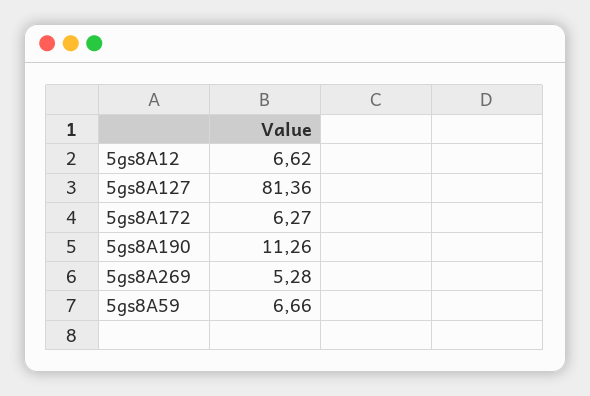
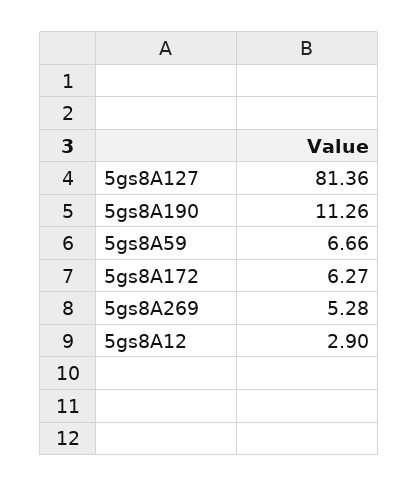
  {
-   "5gs8A12": 6.62,
+   "5gs8A12": 2.9,
    "5gs8A127": 81.36,
    "5gs8A172": 6.27,
    "5gs8A190": 11.26,
    "5gs8A269": 5.28,
    "5gs8A59": 6.66
  }

